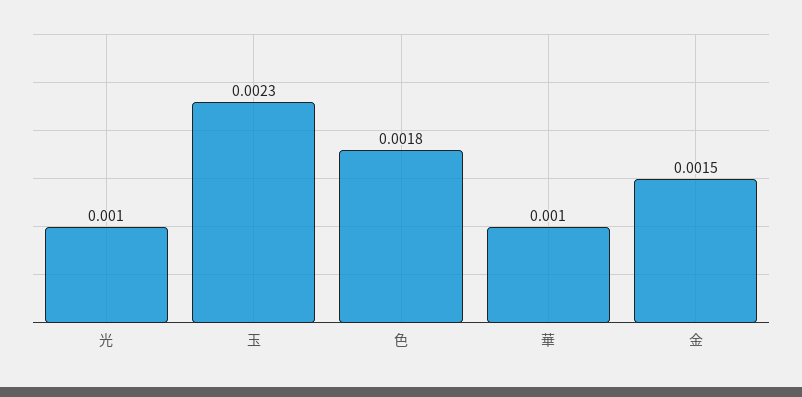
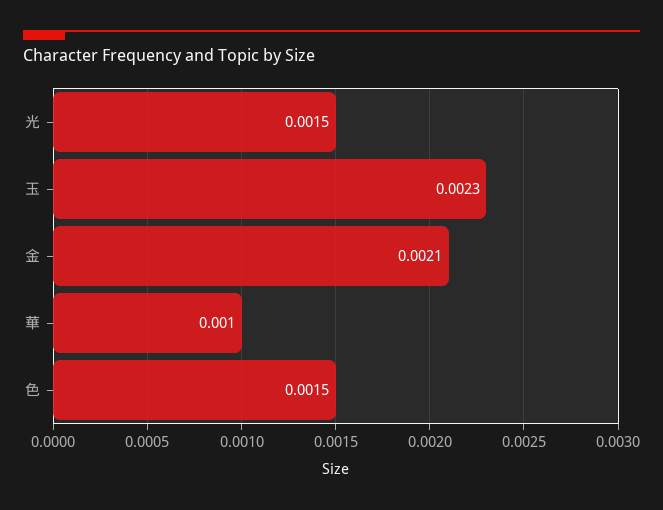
  {
-   "光": 0.001,
+   "光": 0.0015,
    "玉": 0.0023,
-   "色": 0.0018,
+   "色": 0.0015,
    "華": 0.001,
-   "金": 0.0015
+   "金": 0.0021
  }

